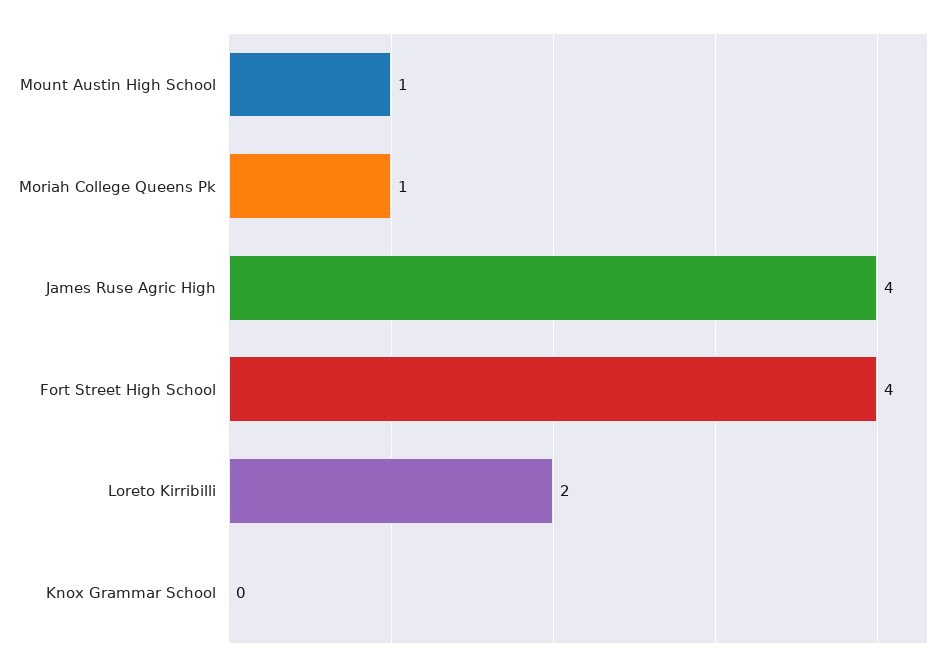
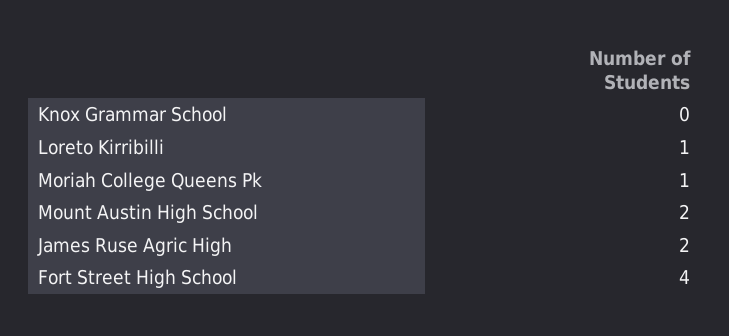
  {
-   "Mount Austin High School": 1,
+   "Mount Austin High School": 2,
    "Moriah College Queens Pk": 1,
-   "James Ruse Agric High": 4,
+   "James Ruse Agric High": 2,
    "Fort Street High School": 4,
-   "Loreto Kirribilli": 2,
+   "Loreto Kirribilli": 1,
    "Knox Grammar School": 0
  }

